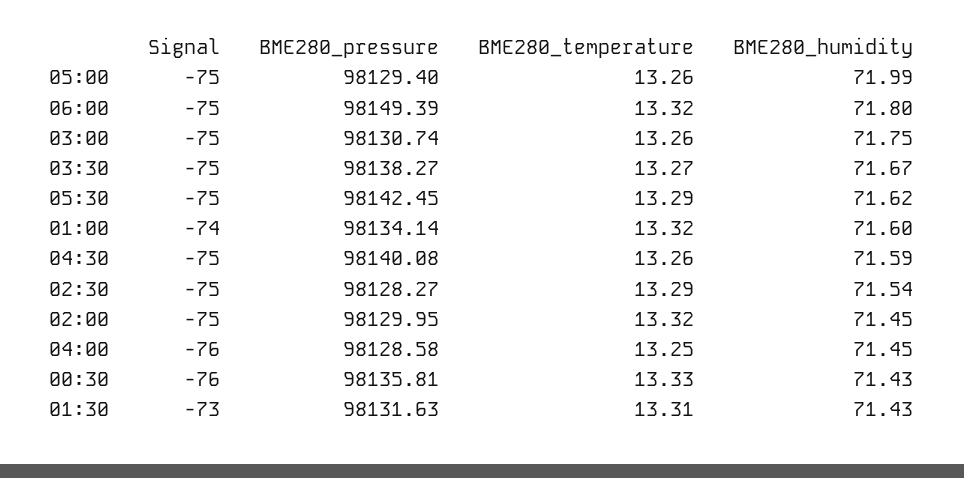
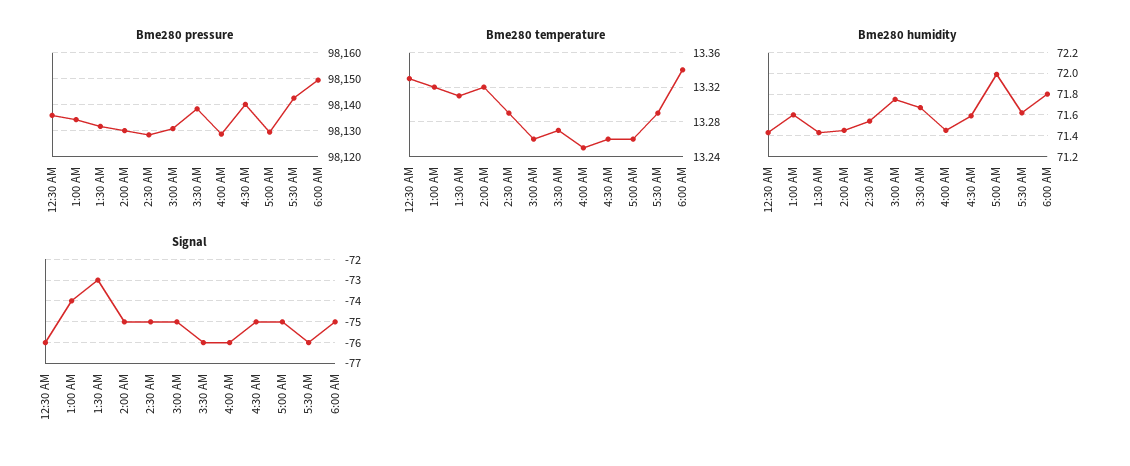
  {
    "Signal": {
      "05:00": -75,
      "06:00": -75,
      "03:00": -75,
-     "03:30": -75,
+     "03:30": -76,
-     "05:30": -75,
+     "05:30": -76,
      "01:00": -74,
      "04:30": -75,
      "02:30": -75,
      "02:00": -75,
      "04:00": -76,
      "00:30": -76,
      "01:30": -73
    },
    "BME280_pressure": {
      "05:00": 98129.4,
      "06:00": 98149.39,
      "03:00": 98130.74,
      "03:30": 98138.27,
      "05:30": 98142.45,
      "01:00": 98134.14,
      "04:30": 98140.08,
      "02:30": 98128.27,
      "02:00": 98129.95,
      "04:00": 98128.58,
      "00:30": 98135.81,
      "01:30": 98131.63
    },
    "BME280_temperature": {
      "05:00": 13.26,
-     "06:00": 13.32,
+     "06:00": 13.34,
      "03:00": 13.26,
      "03:30": 13.27,
      "05:30": 13.29,
      "01:00": 13.32,
      "04:30": 13.26,
      "02:30": 13.29,
      "02:00": 13.32,
      "04:00": 13.25,
      "00:30": 13.33,
      "01:30": 13.31
    },
    "BME280_humidity": {
      "05:00": 71.99,
      "06:00": 71.8,
      "03:00": 71.75,
      "03:30": 71.67,
      "05:30": 71.62,
      "01:00": 71.6,
      "04:30": 71.59,
      "02:30": 71.54,
      "02:00": 71.45,
      "04:00": 71.45,
      "00:30": 71.43,
      "01:30": 71.43
    }
  }

